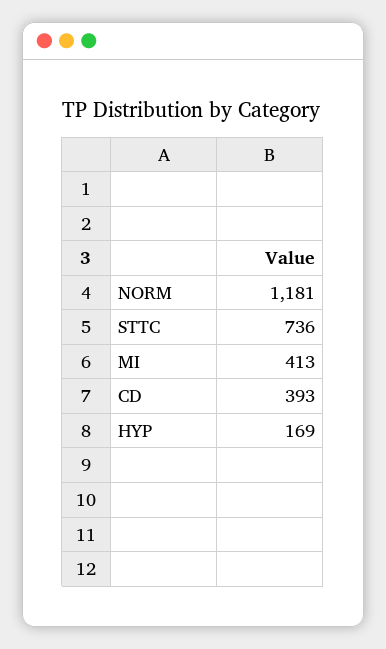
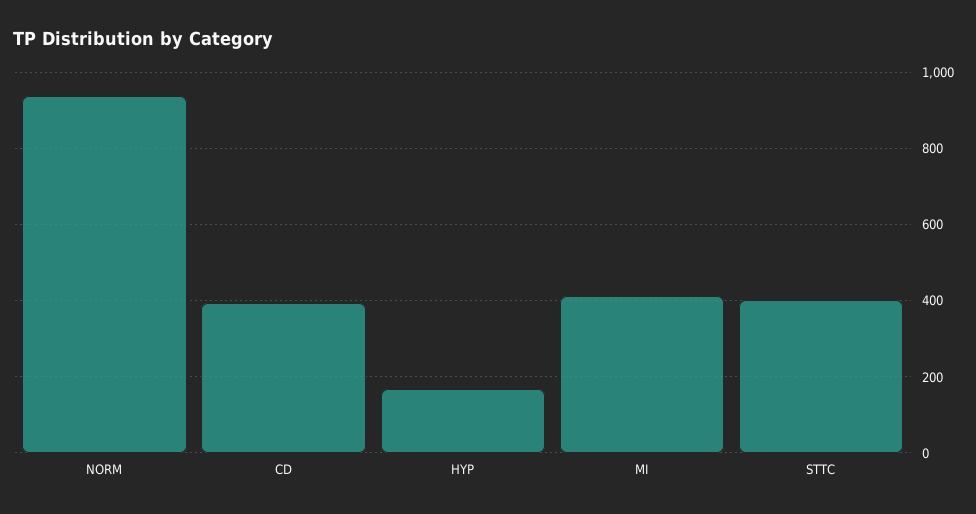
  {
-   "NORM": 1181,
+   "NORM": 940,
-   "STTC": 736,
+   "STTC": 400,
    "MI": 413,
    "CD": 393,
    "HYP": 169
  }

